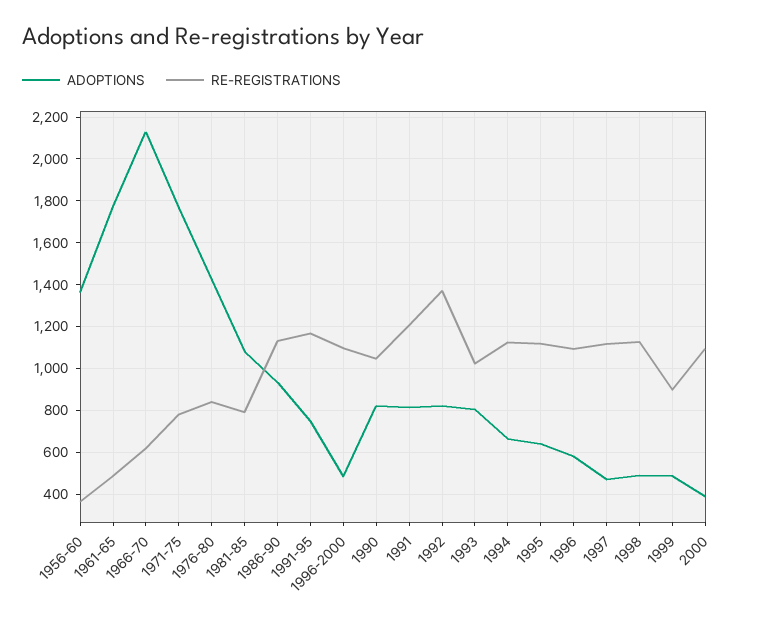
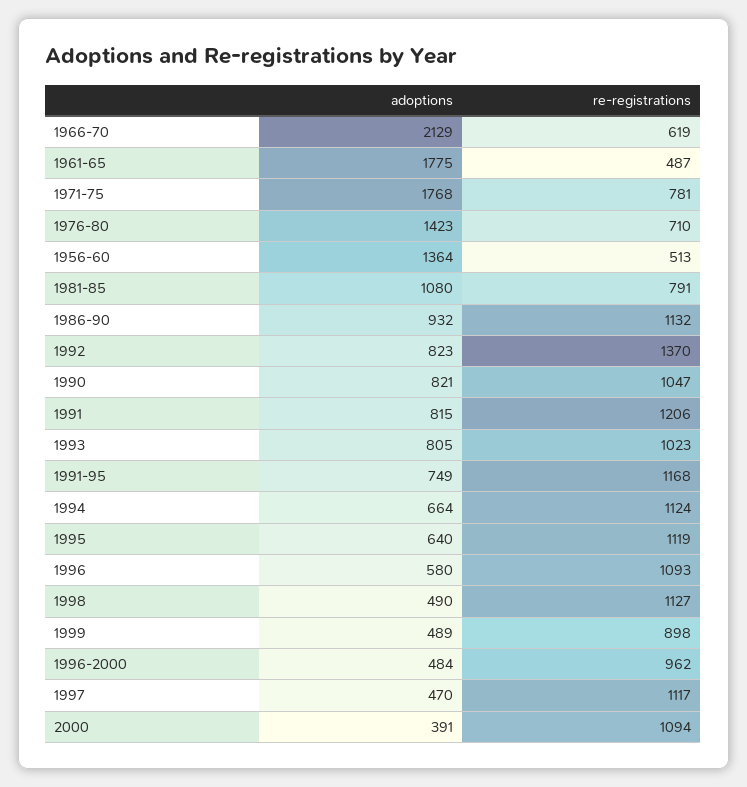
  {
    "ADOPTIONS": {
      "1956-60": 1364,
      "1961-65": 1775,
      "1966-70": 2129,
      "1971-75": 1768,
      "1976-80": 1423,
      "1981-85": 1080,
      "1986-90": 932,
      "1991-95": 749,
      "1996-2000": 484,
      "1990": 821,
      "1991": 815,
      "1992": 823,
      "1993": 805,
      "1994": 664,
      "1995": 640,
      "1996": 580,
      "1997": 470,
      "1998": 490,
      "1999": 489,
      "2000": 391
    },
    "RE-REGISTRATIONS": {
-     "1956-60": 350,
+     "1956-60": 513,
      "1961-65": 487,
      "1966-70": 619,
      "1971-75": 781,
-     "1976-80": 850,
+     "1976-80": 710,
      "1981-85": 791,
      "1986-90": 1132,
      "1991-95": 1168,
-     "1996-2000": 1100,
+     "1996-2000": 962,
      "1990": 1047,
      "1991": 1206,
      "1992": 1370,
      "1993": 1023,
      "1994": 1124,
      "1995": 1119,
      "1996": 1093,
      "1997": 1117,
      "1998": 1127,
      "1999": 898,
      "2000": 1094
    }
  }

